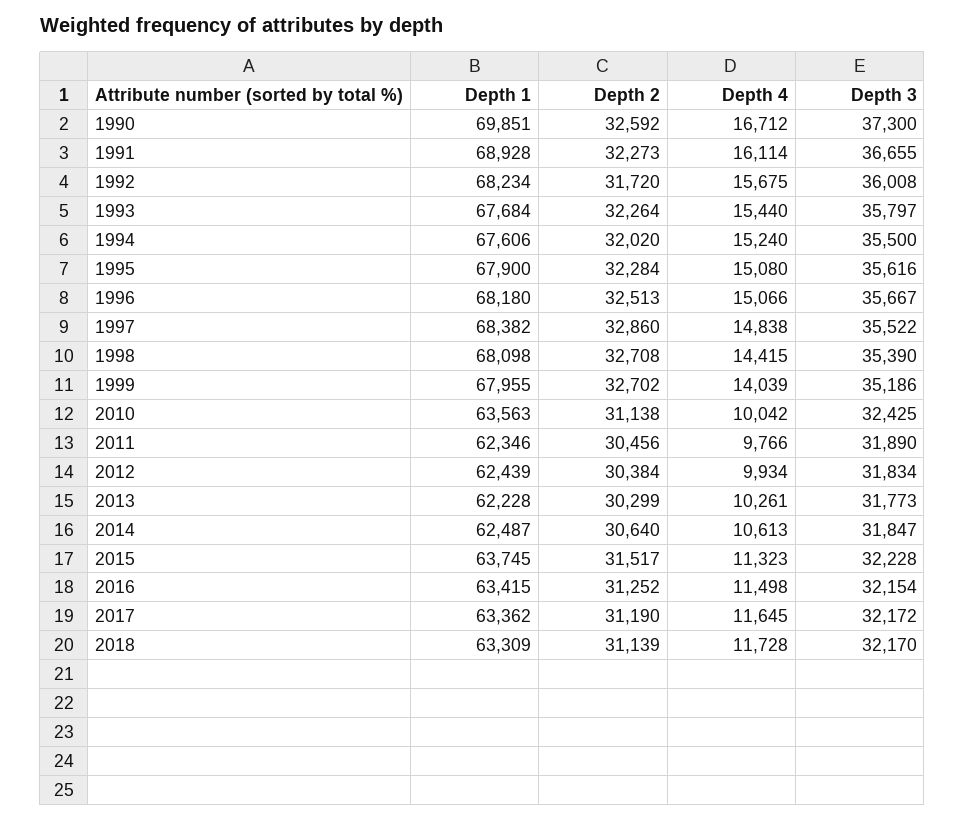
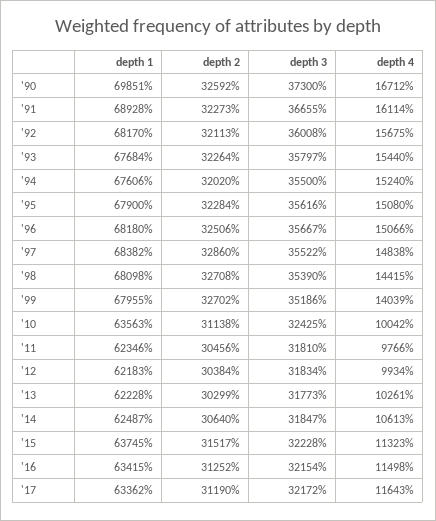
  {
    "Depth 1": {
      "1990": 69851,
      "1991": 68928,
-     "1992": 68234,
+     "1992": 68170,
      "1993": 67684,
      "1994": 67606,
      "1995": 67900,
      "1996": 68180,
      "1997": 68382,
      "1998": 68098,
      "1999": 67955,
      "2010": 63563,
      "2011": 62346,
-     "2012": 62439,
+     "2012": 62183,
      "2013": 62228,
      "2014": 62487,
      "2015": 63745,
      "2016": 63415,
-     "2017": 63362,
+     "2017": 63362
-     "2018": 63309
    },
    "Depth 2": {
      "1990": 32592,
      "1991": 32273,
-     "1992": 31720,
+     "1992": 32113,
      "1993": 32264,
      "1994": 32020,
      "1995": 32284,
-     "1996": 32513,
+     "1996": 32506,
      "1997": 32860,
      "1998": 32708,
      "1999": 32702,
      "2010": 31138,
      "2011": 30456,
      "2012": 30384,
      "2013": 30299,
      "2014": 30640,
      "2015": 31517,
      "2016": 31252,
-     "2017": 31190,
+     "2017": 31190
-     "2018": 31139
    },
    "Depth 4": {
      "1990": 16712,
      "1991": 16114,
      "1992": 15675,
      "1993": 15440,
      "1994": 15240,
      "1995": 15080,
      "1996": 15066,
      "1997": 14838,
      "1998": 14415,
      "1999": 14039,
      "2010": 10042,
      "2011": 9766,
      "2012": 9934,
      "2013": 10261,
      "2014": 10613,
      "2015": 11323,
      "2016": 11498,
-     "2017": 11645,
+     "2017": 11643
-     "2018": 11728
    },
    "Depth 3": {
      "1990": 37300,
      "1991": 36655,
      "1992": 36008,
      "1993": 35797,
      "1994": 35500,
      "1995": 35616,
      "1996": 35667,
      "1997": 35522,
      "1998": 35390,
      "1999": 35186,
      "2010": 32425,
-     "2011": 31890,
+     "2011": 31810,
      "2012": 31834,
      "2013": 31773,
      "2014": 31847,
      "2015": 32228,
      "2016": 32154,
-     "2017": 32172,
+     "2017": 32172
-     "2018": 32170
    }
  }

